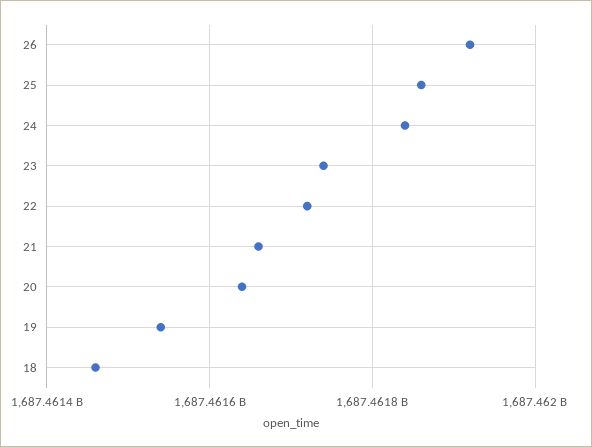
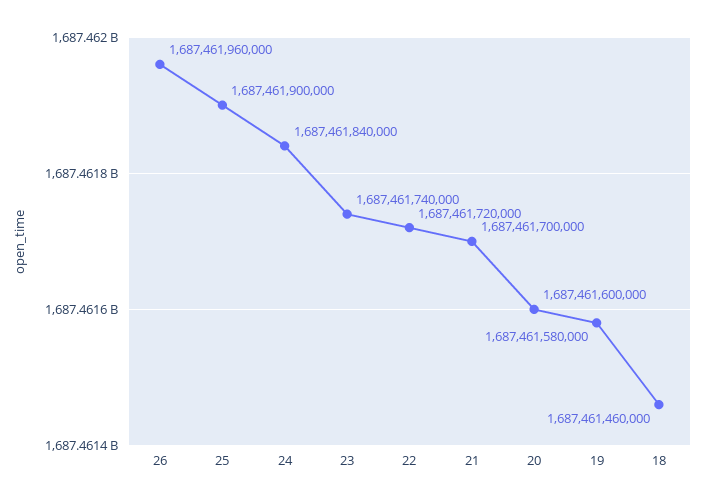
  {
-   "26": 1687461920000,
+   "26": 1687461960000,
-   "25": 1687461860000,
+   "25": 1687461900000,
    "24": 1687461840000,
    "23": 1687461740000,
    "22": 1687461720000,
-   "21": 1687461660000,
+   "21": 1687461700000,
-   "20": 1687461640000,
+   "20": 1687461600000,
-   "19": 1687461540000,
+   "19": 1687461580000,
    "18": 1687461460000
  }

